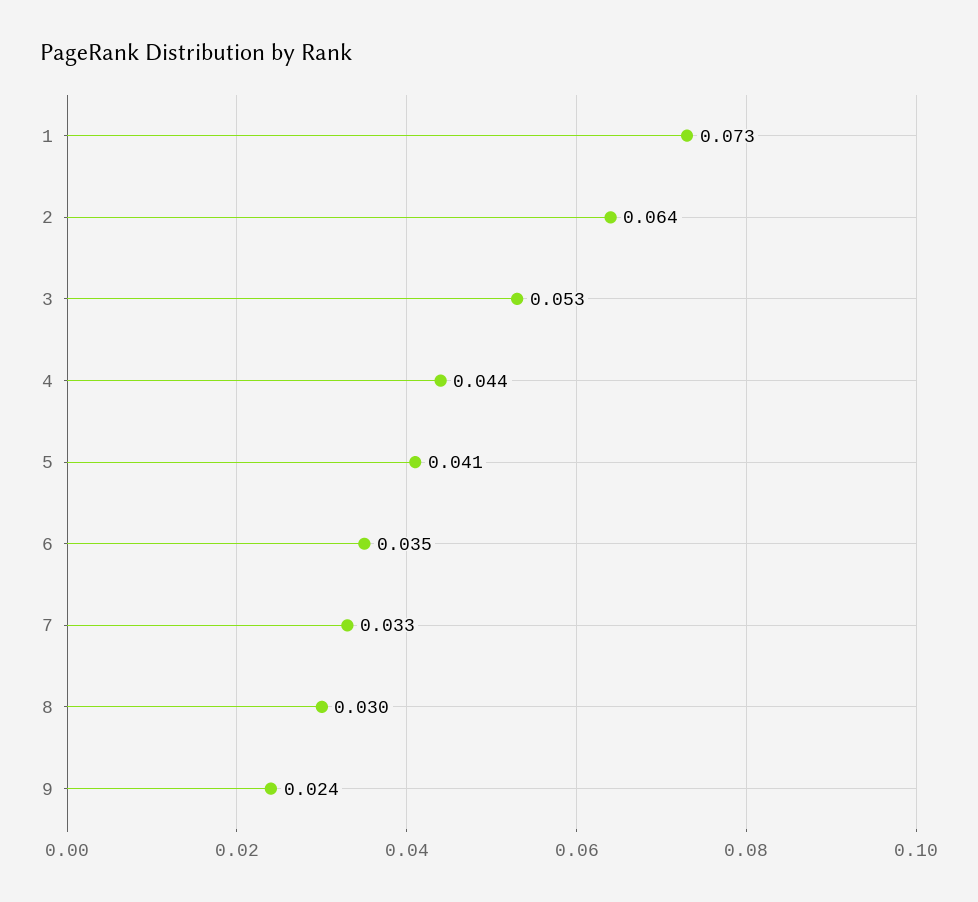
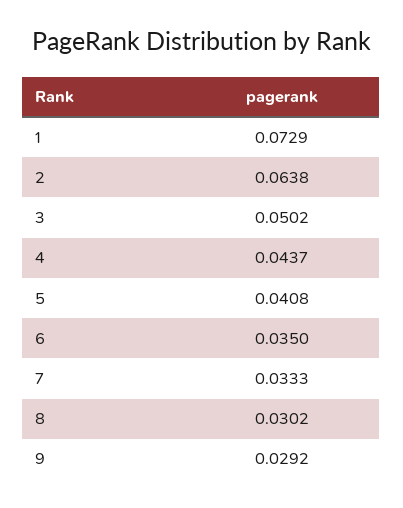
  {
    "1": 0.0729,
    "2": 0.0638,
-   "3": 0.053,
+   "3": 0.0502,
    "4": 0.0437,
    "5": 0.0408,
    "6": 0.035,
    "7": 0.0333,
    "8": 0.0302,
-   "9": 0.024
+   "9": 0.0292
  }

